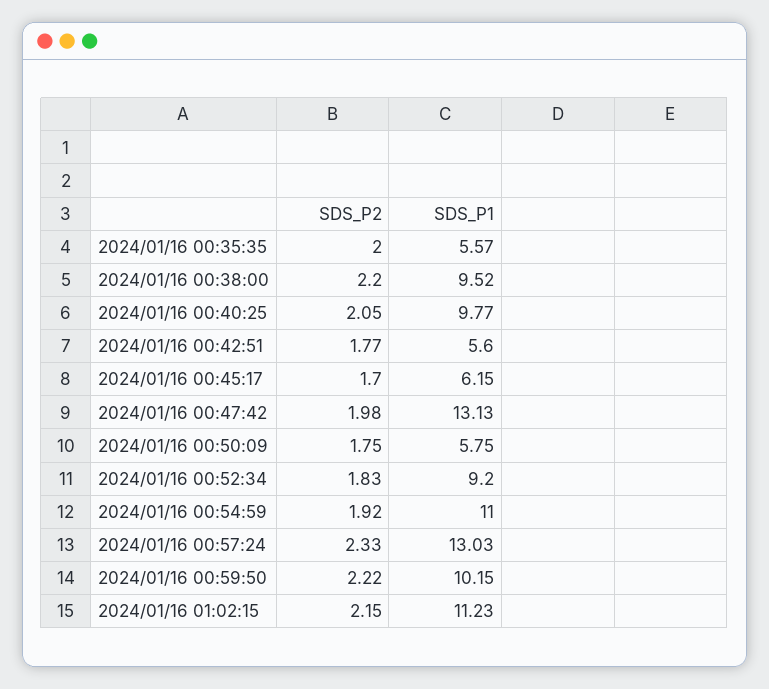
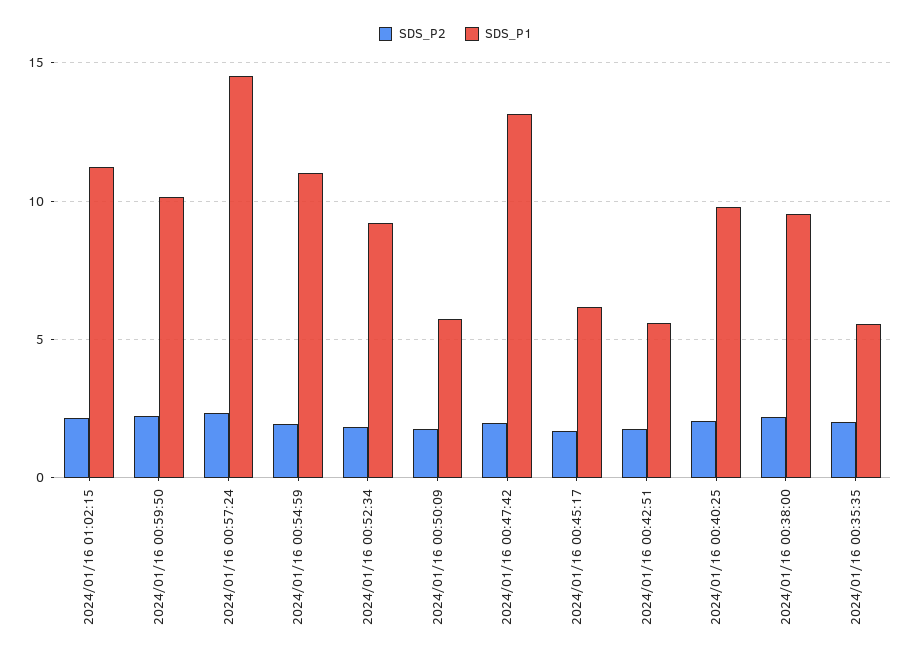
  {
    "SDS_P2": {
      "2024/01/16 00:35:35": 2,
      "2024/01/16 00:38:00": 2.2,
      "2024/01/16 00:40:25": 2.05,
      "2024/01/16 00:42:51": 1.77,
      "2024/01/16 00:45:17": 1.7,
      "2024/01/16 00:47:42": 1.98,
      "2024/01/16 00:50:09": 1.75,
      "2024/01/16 00:52:34": 1.83,
      "2024/01/16 00:54:59": 1.92,
      "2024/01/16 00:57:24": 2.33,
      "2024/01/16 00:59:50": 2.22,
      "2024/01/16 01:02:15": 2.15
    },
    "SDS_P1": {
      "2024/01/16 00:35:35": 5.57,
      "2024/01/16 00:38:00": 9.52,
      "2024/01/16 00:40:25": 9.77,
      "2024/01/16 00:42:51": 5.6,
      "2024/01/16 00:45:17": 6.15,
      "2024/01/16 00:47:42": 13.13,
      "2024/01/16 00:50:09": 5.75,
      "2024/01/16 00:52:34": 9.2,
      "2024/01/16 00:54:59": 11,
-     "2024/01/16 00:57:24": 13.03,
+     "2024/01/16 00:57:24": 14.5,
      "2024/01/16 00:59:50": 10.15,
      "2024/01/16 01:02:15": 11.23
    }
  }

